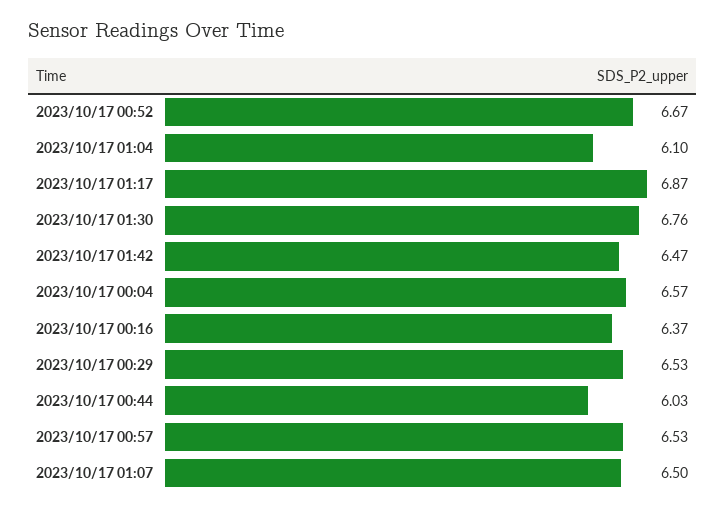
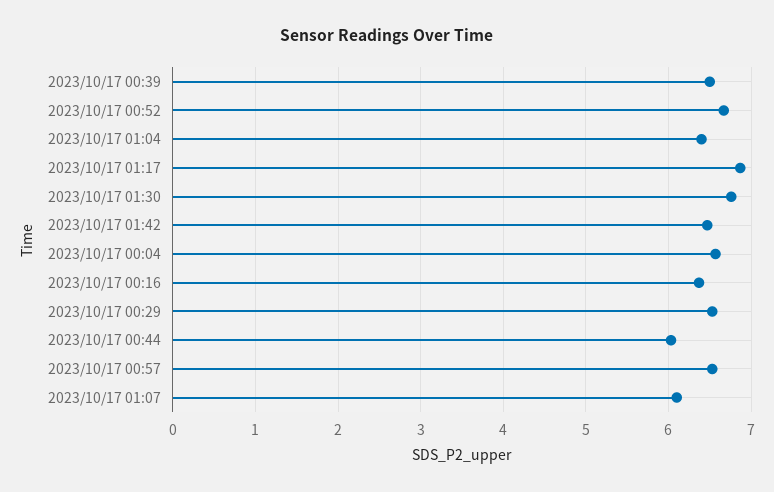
  {
    "2023/10/17 00:52": 6.67,
-   "2023/10/17 01:04": 6.1,
+   "2023/10/17 01:04": 6.4,
    "2023/10/17 01:17": 6.87,
    "2023/10/17 01:30": 6.76,
    "2023/10/17 01:42": 6.47,
    "2023/10/17 00:04": 6.57,
    "2023/10/17 00:16": 6.37,
    "2023/10/17 00:29": 6.53,
    "2023/10/17 00:44": 6.03,
    "2023/10/17 00:57": 6.53,
-   "2023/10/17 01:07": 6.5
+   "2023/10/17 01:07": 6.1,
+   "2023/10/17 00:39": 6.5
  }

